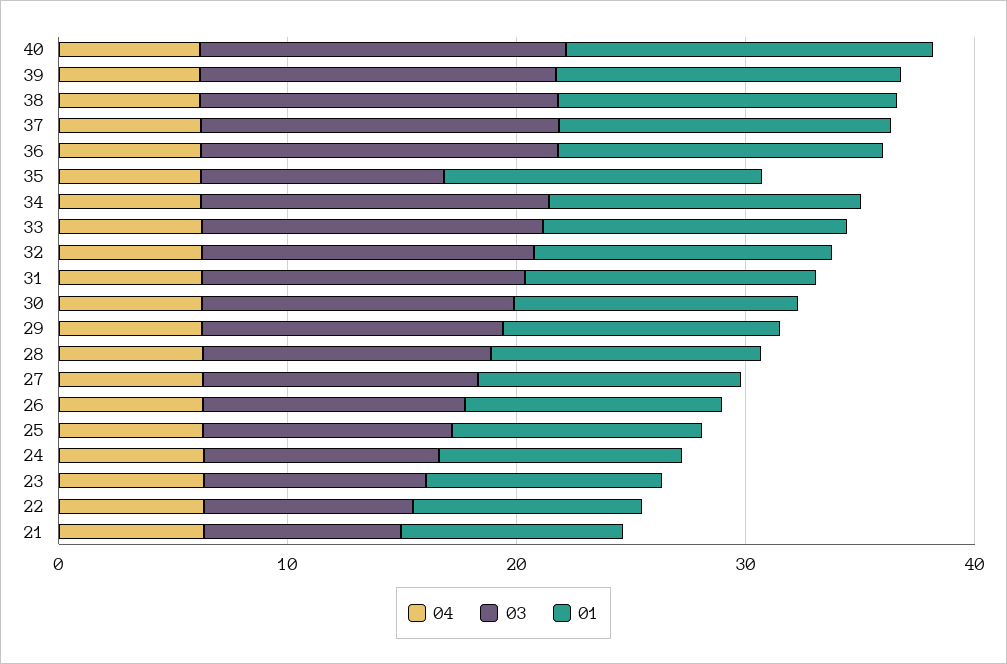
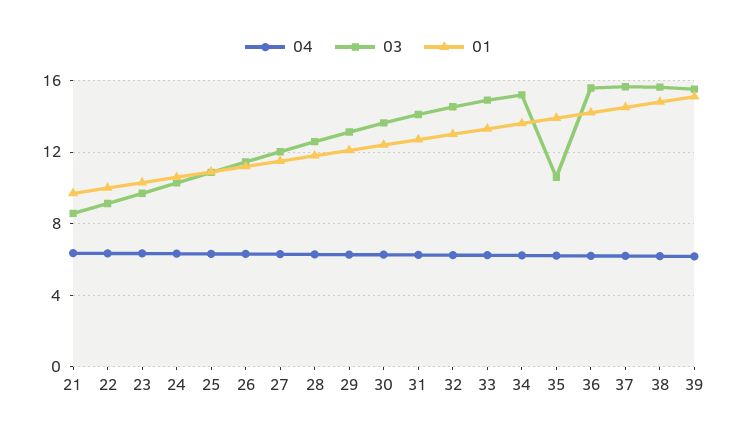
  {
    "04": {
-     "40": 6,
      "39": 6,
      "38": 6,
      "37": 6,
      "36": 6,
      "35": 6,
      "34": 6,
      "33": 6,
      "32": 6.5,
      "31": 6.5,
      "30": 6.5,
      "29": 6.5,
      "28": 6.5,
      "27": 6.5,
      "26": 6.5,
      "25": 6.5,
      "24": 6.5,
      "23": 6.5,
      "22": 6.5,
      "21": 6.5
    },
    "03": {
-     "40": 16,
      "39": 15.5,
      "38": 15.5,
      "37": 15.5,
      "36": 15.5,
      "35": 10.5,
      "34": 15,
      "33": 15,
      "32": 14.5,
      "31": 14,
      "30": 13.5,
      "29": 13,
      "28": 12.5,
      "27": 12,
      "26": 11.5,
      "25": 11,
      "24": 10.5,
      "23": 9.5,
      "22": 9,
      "21": 8.5
    },
    "01": {
-     "40": 16,
      "39": 15,
      "38": 15,
      "37": 14.5,
      "36": 14,
      "35": 14,
      "34": 13.5,
      "33": 13.5,
      "32": 13,
      "31": 12.5,
      "30": 12.5,
      "29": 12,
      "28": 12,
      "27": 11.5,
      "26": 11,
      "25": 11,
      "24": 10.5,
      "23": 10.5,
      "22": 10,
      "21": 9.5
    }
  }

